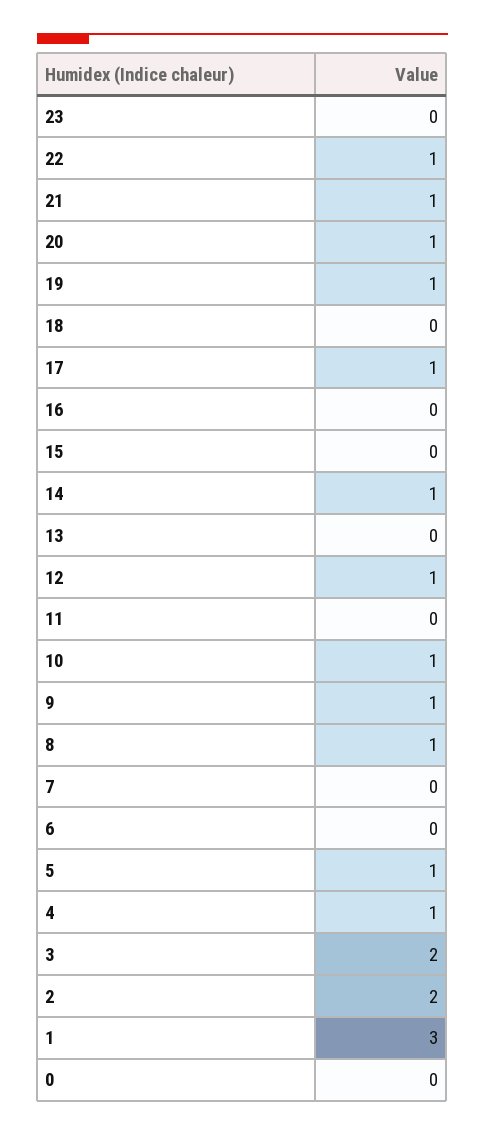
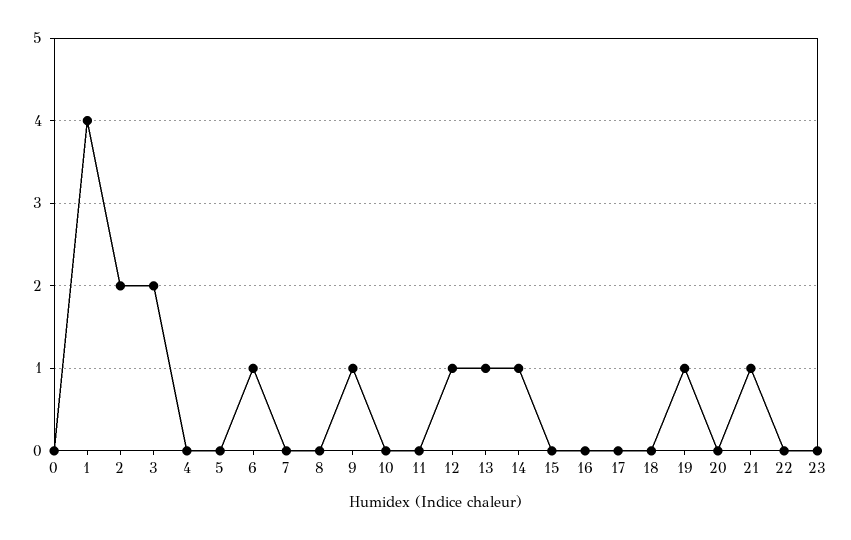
  {
    "23": 0,
-   "22": 1,
+   "22": 0,
    "21": 1,
-   "20": 1,
+   "20": 0,
    "19": 1,
    "18": 0,
-   "17": 1,
+   "17": 0,
    "16": 0,
    "15": 0,
    "14": 1,
-   "13": 0,
+   "13": 1,
    "12": 1,
    "11": 0,
-   "10": 1,
+   "10": 0,
    "9": 1,
-   "8": 1,
+   "8": 0,
    "7": 0,
-   "6": 0,
+   "6": 1,
-   "5": 1,
+   "5": 0,
-   "4": 1,
+   "4": 0,
    "3": 2,
    "2": 2,
-   "1": 3,
+   "1": 4,
    "0": 0
  }

